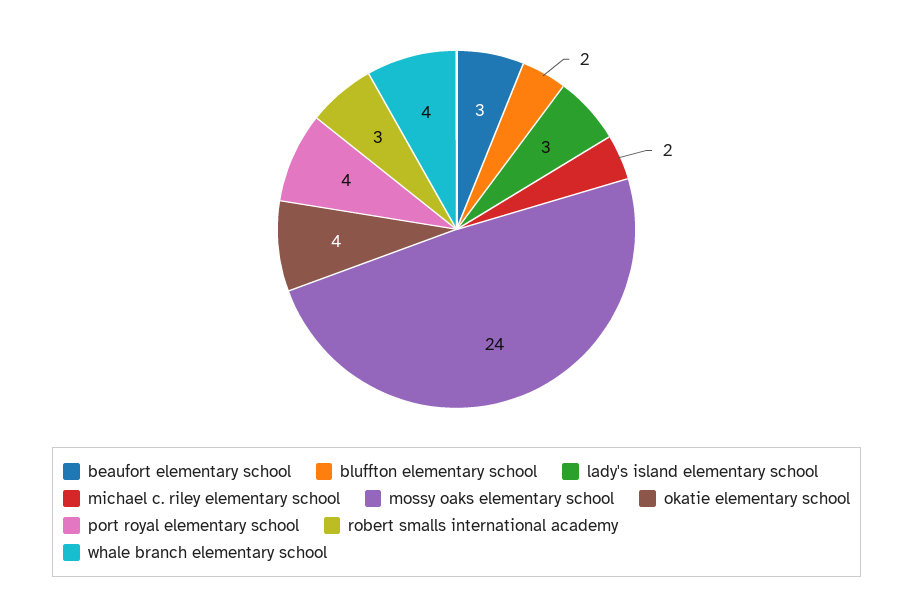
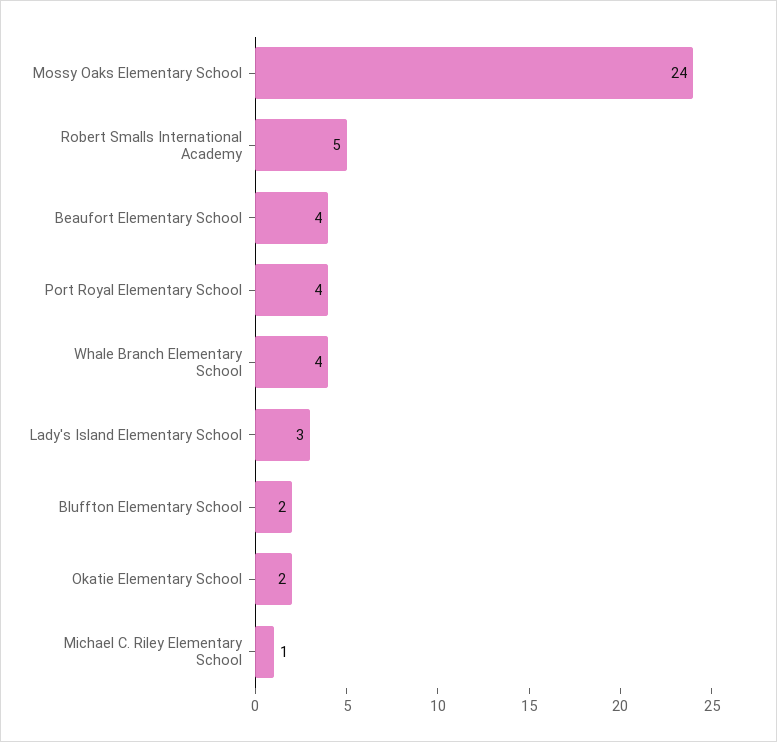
  {
-   "beaufort elementary school": 3,
+   "beaufort elementary school": 4,
    "bluffton elementary school": 2,
    "lady's island elementary school": 3,
-   "michael c. riley elementary school": 2,
+   "michael c. riley elementary school": 1,
    "mossy oaks elementary school": 24,
-   "okatie elementary school": 4,
+   "okatie elementary school": 2,
    "port royal elementary school": 4,
-   "robert smalls international academy": 3,
+   "robert smalls international academy": 5,
    "whale branch elementary school": 4
  }

